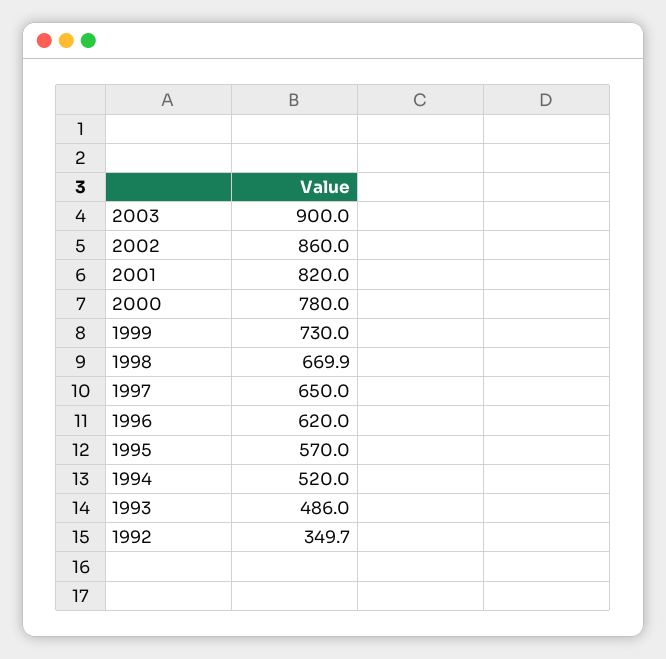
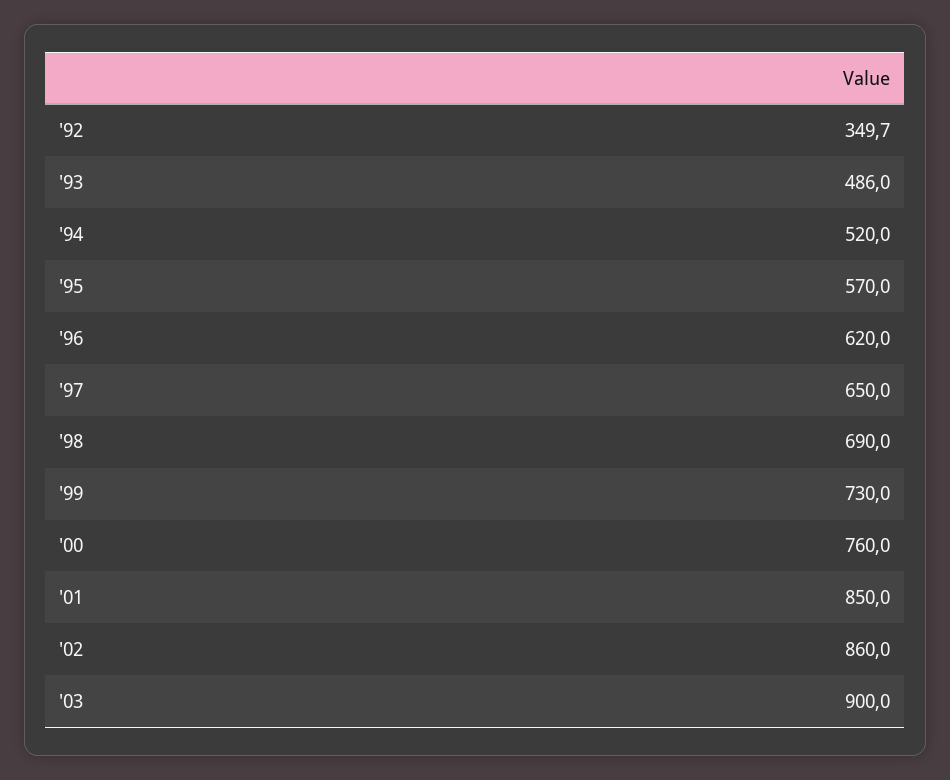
  {
    "2003": 900,
    "2002": 860,
-   "2001": 820,
+   "2001": 850,
-   "2000": 780,
+   "2000": 760,
    "1999": 730,
-   "1998": 669.9,
+   "1998": 690,
    "1997": 650,
    "1996": 620,
    "1995": 570,
    "1994": 520,
    "1993": 486,
    "1992": 349.7
  }

